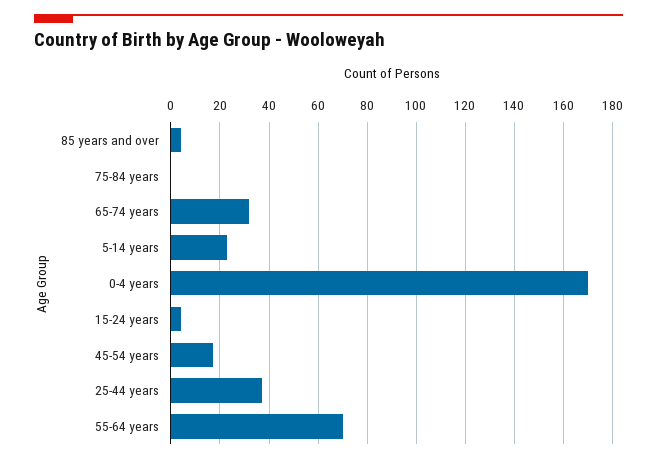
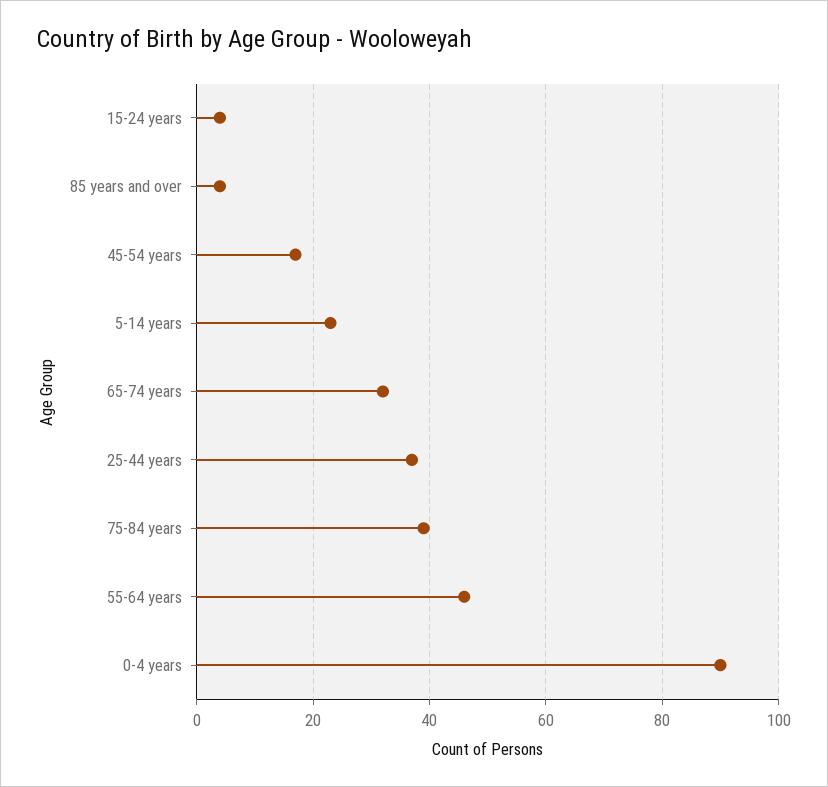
  {
    "85 years and over": 5,
-   "75-84 years": 0,
+   "75-84 years": 40,
    "65-74 years": 30,
    "5-14 years": 25,
-   "0-4 years": 170,
+   "0-4 years": 90,
    "15-24 years": 5,
    "45-54 years": 15,
    "25-44 years": 35,
-   "55-64 years": 70
+   "55-64 years": 45
  }

